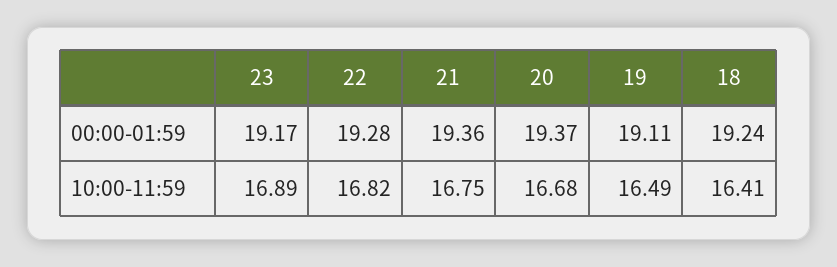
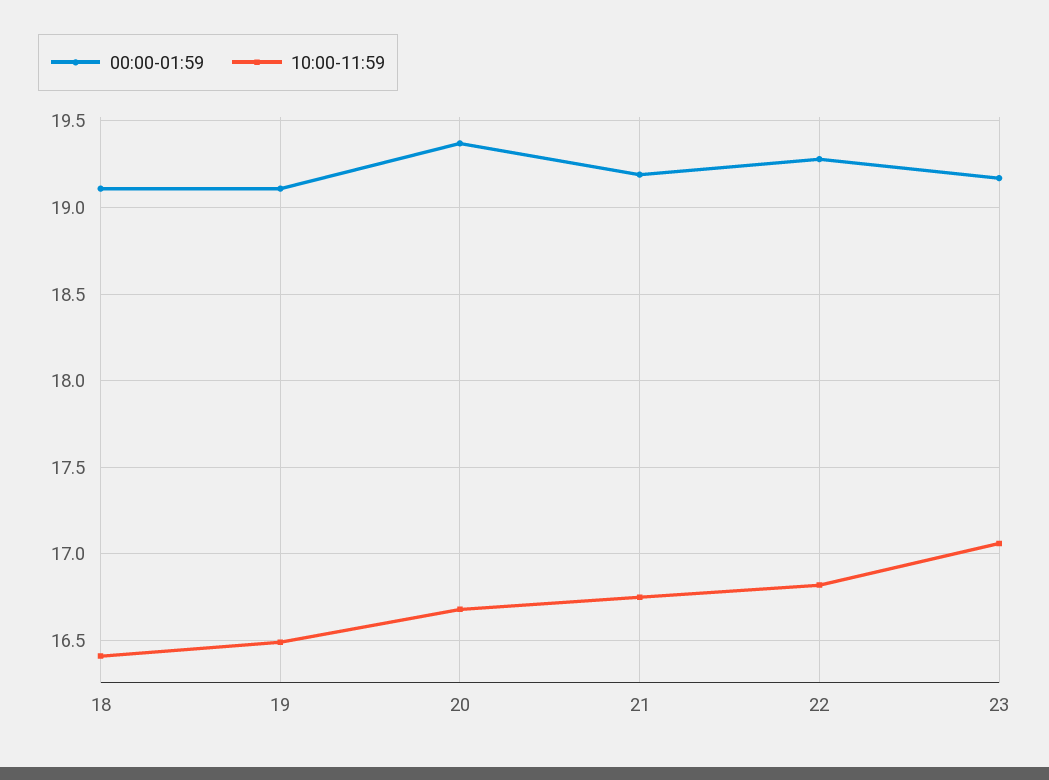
  {
    "00:00-01:59": {
      "23": 19.17,
      "22": 19.28,
-     "21": 19.36,
+     "21": 19.2,
      "20": 19.37,
      "19": 19.11,
-     "18": 19.24
+     "18": 19.1
    },
    "10:00-11:59": {
-     "23": 16.89,
+     "23": 17.05,
      "22": 16.82,
      "21": 16.75,
      "20": 16.68,
      "19": 16.49,
      "18": 16.41
    }
  }

